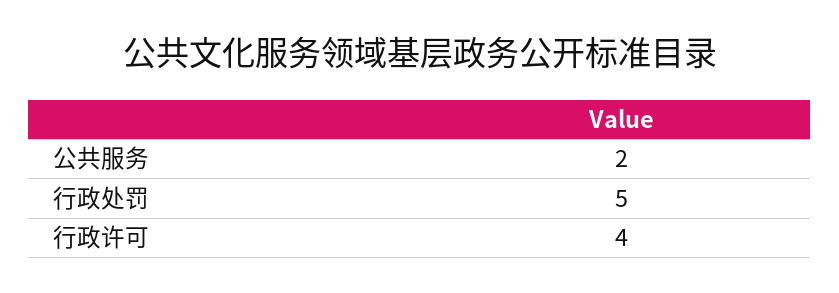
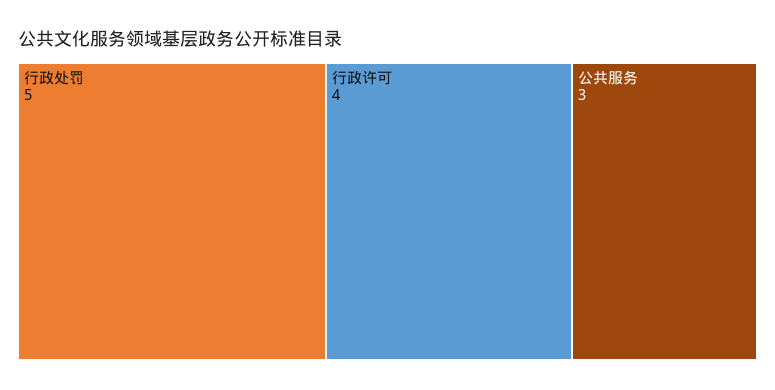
  {
-   "公共服务": 2,
+   "公共服务": 3,
    "行政处罚": 5,
    "行政许可": 4
  }

